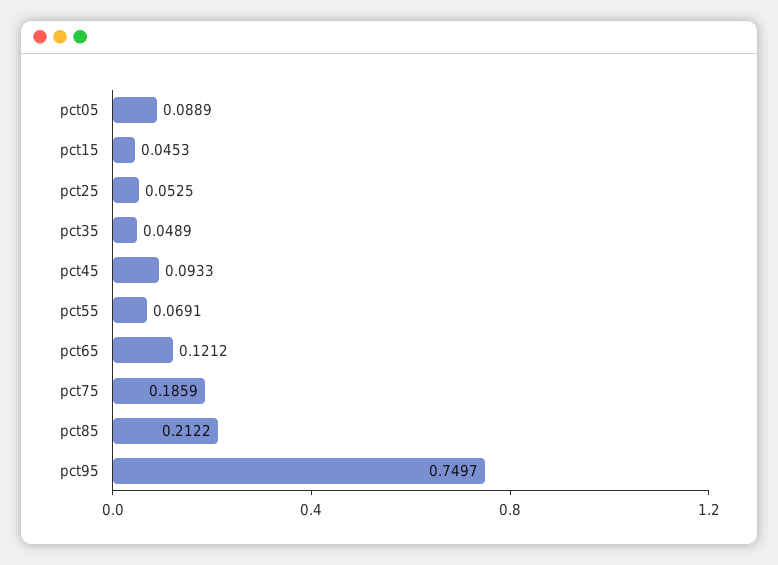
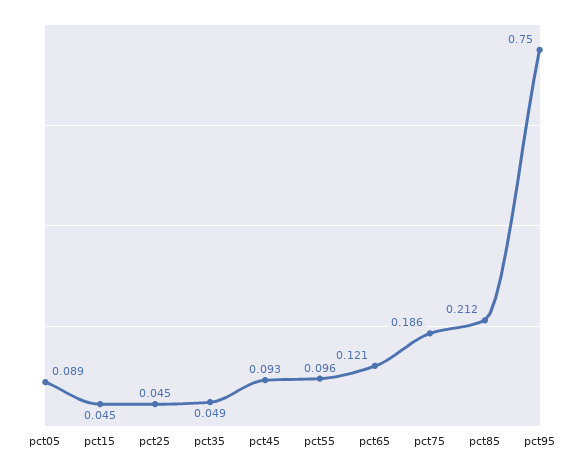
  {
    "pct05": 0.0889,
    "pct15": 0.0453,
-   "pct25": 0.0525,
+   "pct25": 0.045,
    "pct35": 0.0489,
    "pct45": 0.0933,
-   "pct55": 0.0691,
+   "pct55": 0.096,
    "pct65": 0.1212,
    "pct75": 0.1859,
    "pct85": 0.2122,
    "pct95": 0.7497
  }

